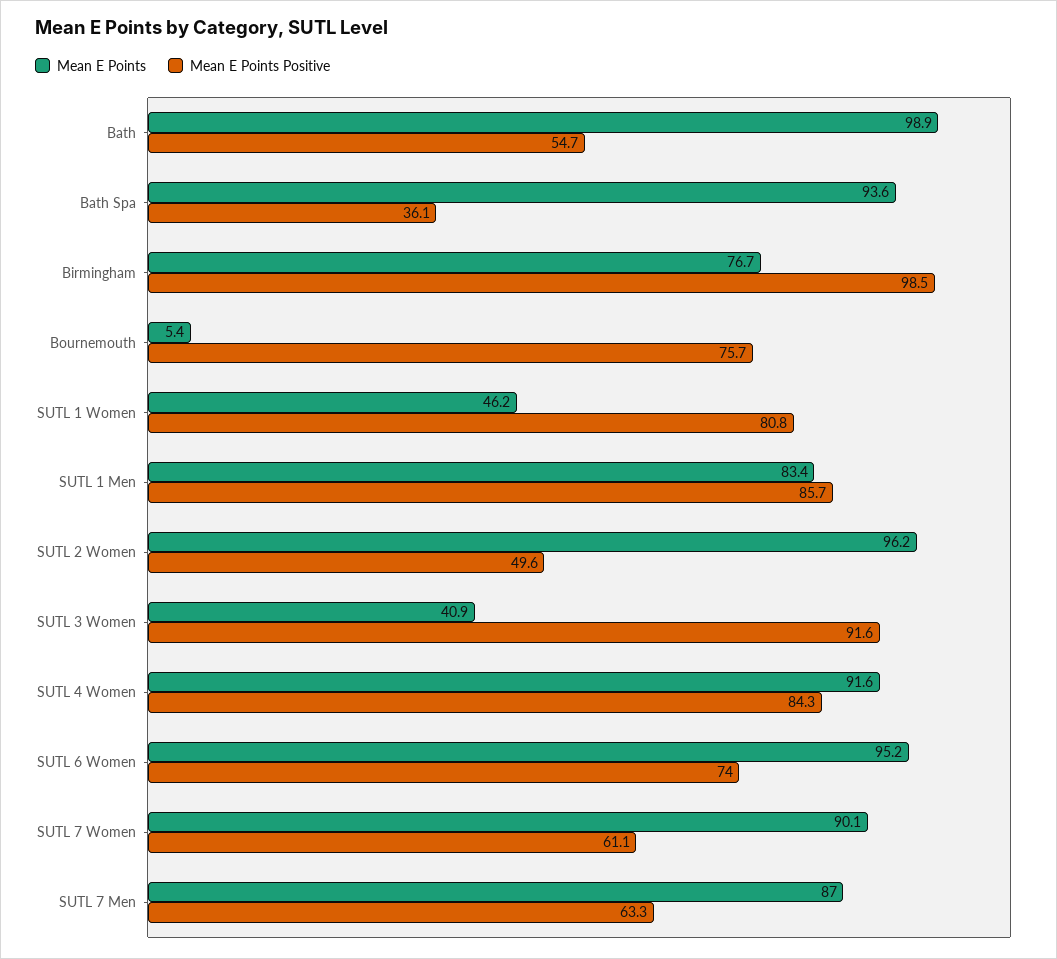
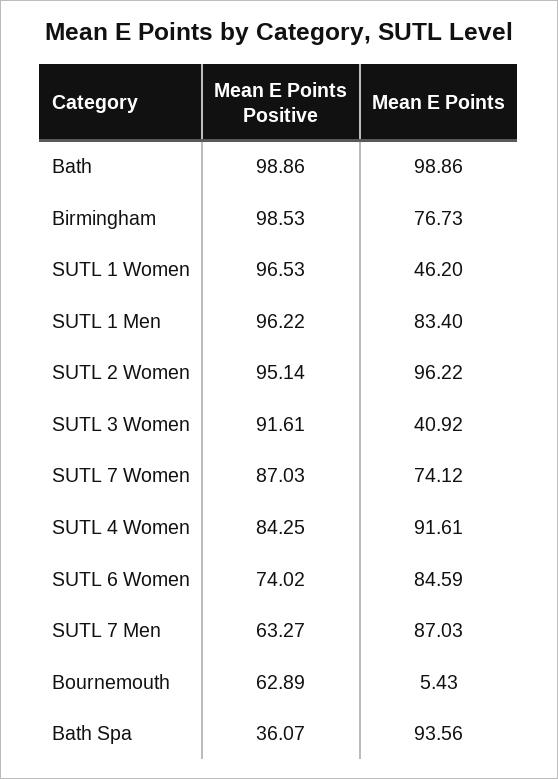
  {
    "Mean E Points": {
      "Bath": 98.86,
      "Bath Spa": 93.56,
      "Birmingham": 76.73,
      "Bournemouth": 5.43,
      "SUTL 1 Women": 46.2,
      "SUTL 1 Men": 83.4,
      "SUTL 2 Women": 96.22,
      "SUTL 3 Women": 40.92,
      "SUTL 4 Women": 91.61,
-     "SUTL 6 Women": 95.2,
+     "SUTL 6 Women": 84.59,
-     "SUTL 7 Women": 90.1,
+     "SUTL 7 Women": 74.12,
      "SUTL 7 Men": 87.03
    },
    "Mean E Points Positive": {
-     "Bath": 54.7,
+     "Bath": 98.86,
      "Bath Spa": 36.07,
      "Birmingham": 98.53,
-     "Bournemouth": 75.7,
+     "Bournemouth": 62.89,
-     "SUTL 1 Women": 80.8,
+     "SUTL 1 Women": 96.53,
-     "SUTL 1 Men": 85.7,
+     "SUTL 1 Men": 96.22,
-     "SUTL 2 Women": 49.6,
+     "SUTL 2 Women": 95.14,
      "SUTL 3 Women": 91.61,
      "SUTL 4 Women": 84.25,
      "SUTL 6 Women": 74.02,
-     "SUTL 7 Women": 61.1,
+     "SUTL 7 Women": 87.03,
      "SUTL 7 Men": 63.27
    }
  }

